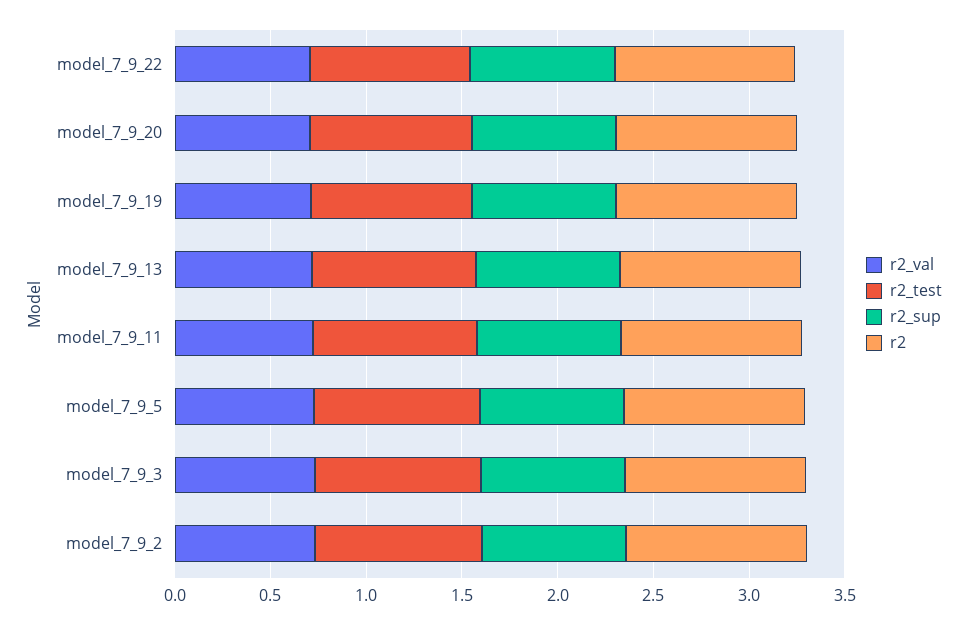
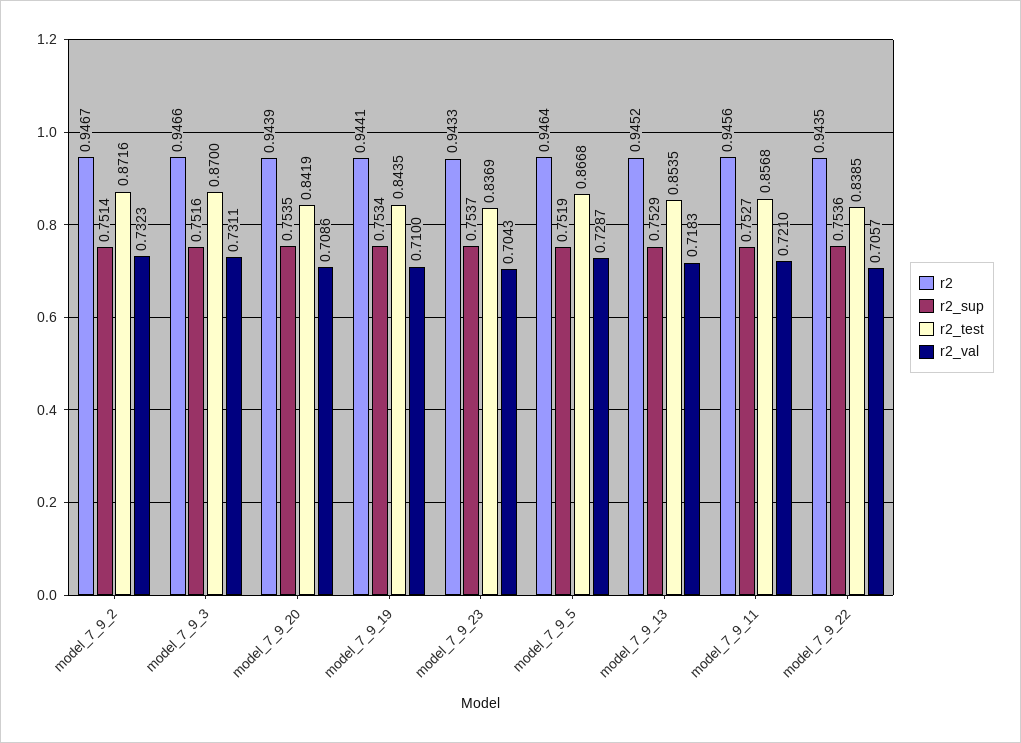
  {
    "r2_val": {
      "model_7_9_22": 0.7057,
      "model_7_9_20": 0.7086,
      "model_7_9_19": 0.71,
      "model_7_9_13": 0.7183,
      "model_7_9_11": 0.721,
      "model_7_9_5": 0.7287,
      "model_7_9_3": 0.7311,
-     "model_7_9_2": 0.7323
+     "model_7_9_2": 0.7323,
+     "model_7_9_23": 0.7043
    },
    "r2_test": {
      "model_7_9_22": 0.8385,
      "model_7_9_20": 0.8419,
      "model_7_9_19": 0.8435,
      "model_7_9_13": 0.8535,
      "model_7_9_11": 0.8568,
      "model_7_9_5": 0.8668,
      "model_7_9_3": 0.87,
-     "model_7_9_2": 0.8716
+     "model_7_9_2": 0.8716,
+     "model_7_9_23": 0.8369
    },
    "r2_sup": {
      "model_7_9_22": 0.7536,
      "model_7_9_20": 0.7535,
      "model_7_9_19": 0.7534,
      "model_7_9_13": 0.7529,
      "model_7_9_11": 0.7527,
      "model_7_9_5": 0.7519,
      "model_7_9_3": 0.7516,
-     "model_7_9_2": 0.7514
+     "model_7_9_2": 0.7514,
+     "model_7_9_23": 0.7537
    },
    "r2": {
      "model_7_9_22": 0.9435,
      "model_7_9_20": 0.9439,
      "model_7_9_19": 0.9441,
      "model_7_9_13": 0.9452,
      "model_7_9_11": 0.9456,
      "model_7_9_5": 0.9464,
      "model_7_9_3": 0.9466,
-     "model_7_9_2": 0.9467
+     "model_7_9_2": 0.9467,
+     "model_7_9_23": 0.9433
    }
  }

